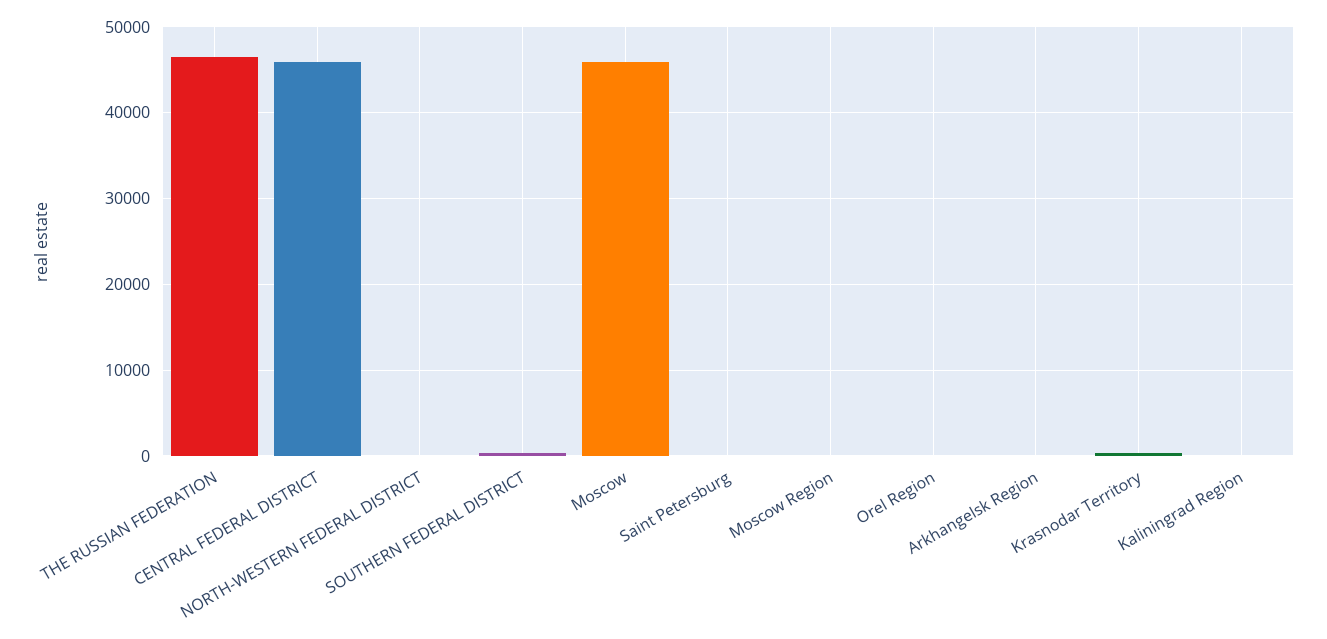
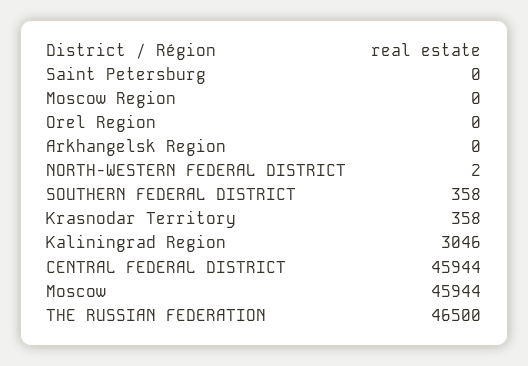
  {
    "THE RUSSIAN FEDERATION": 46500,
    "CENTRAL FEDERAL DISTRICT": 45944,
    "NORTH-WESTERN FEDERAL DISTRICT": 2,
    "SOUTHERN FEDERAL DISTRICT": 358,
    "Moscow": 45944,
    "Saint Petersburg": 0,
    "Moscow Region": 0,
    "Orel Region": 0,
    "Arkhangelsk Region": 0,
    "Krasnodar Territory": 358,
-   "Kaliningrad Region": 0
+   "Kaliningrad Region": 3046
  }

